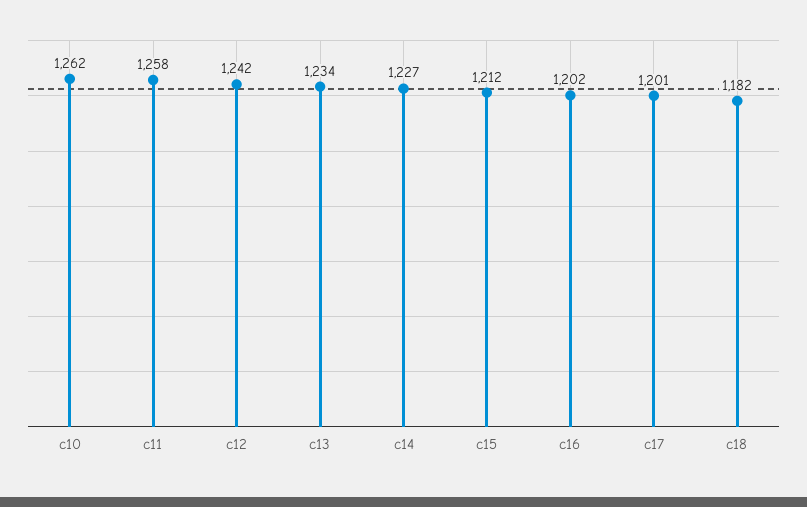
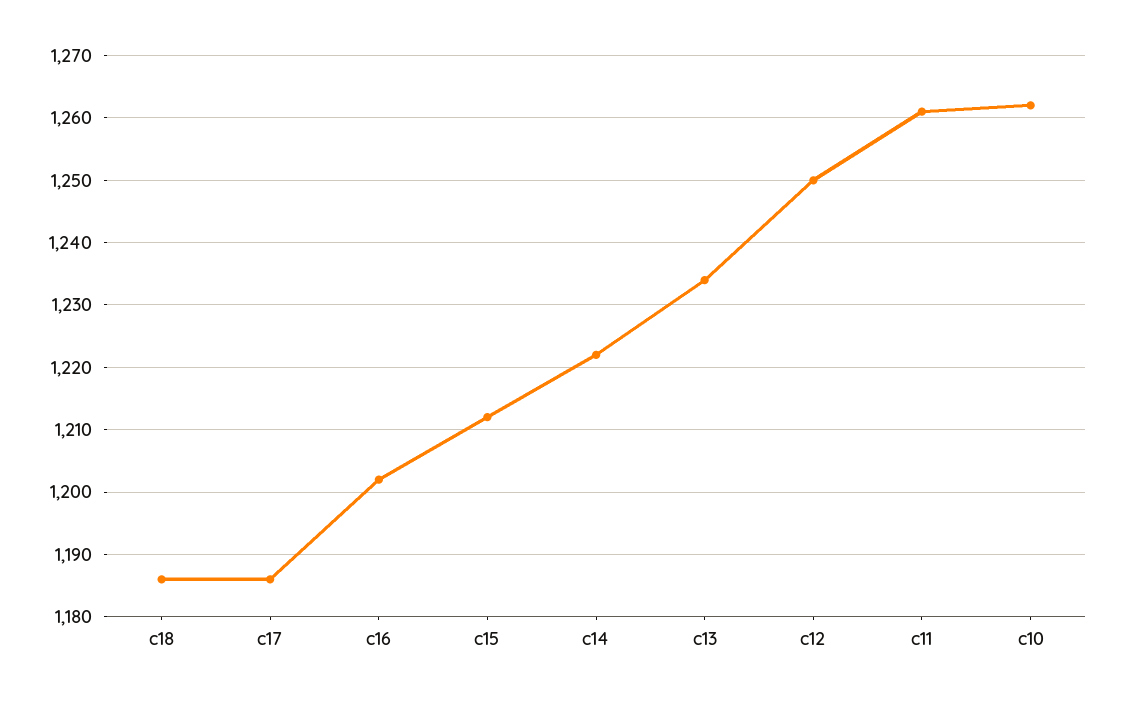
  {
    "c10": 1262,
-   "c11": 1258,
+   "c11": 1261,
-   "c12": 1242,
+   "c12": 1250,
    "c13": 1234,
-   "c14": 1227,
+   "c14": 1222,
    "c15": 1212,
    "c16": 1202,
-   "c17": 1201,
+   "c17": 1186,
-   "c18": 1182
+   "c18": 1186
  }

